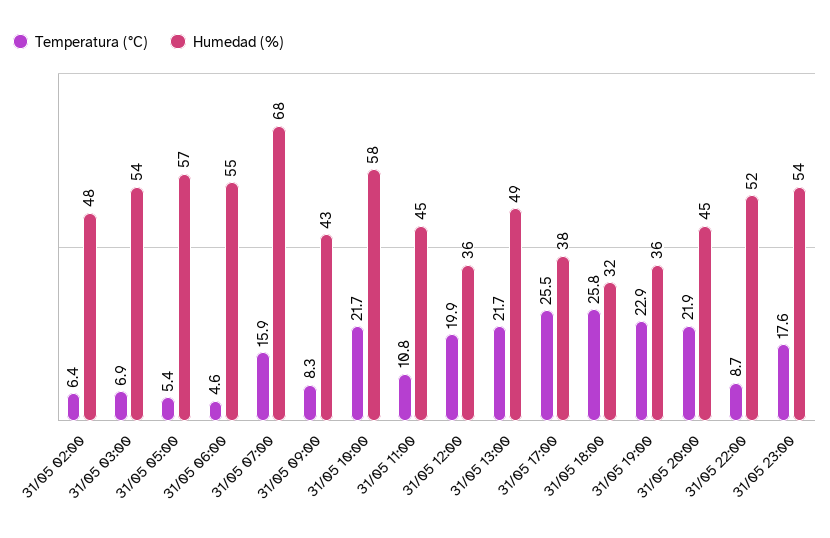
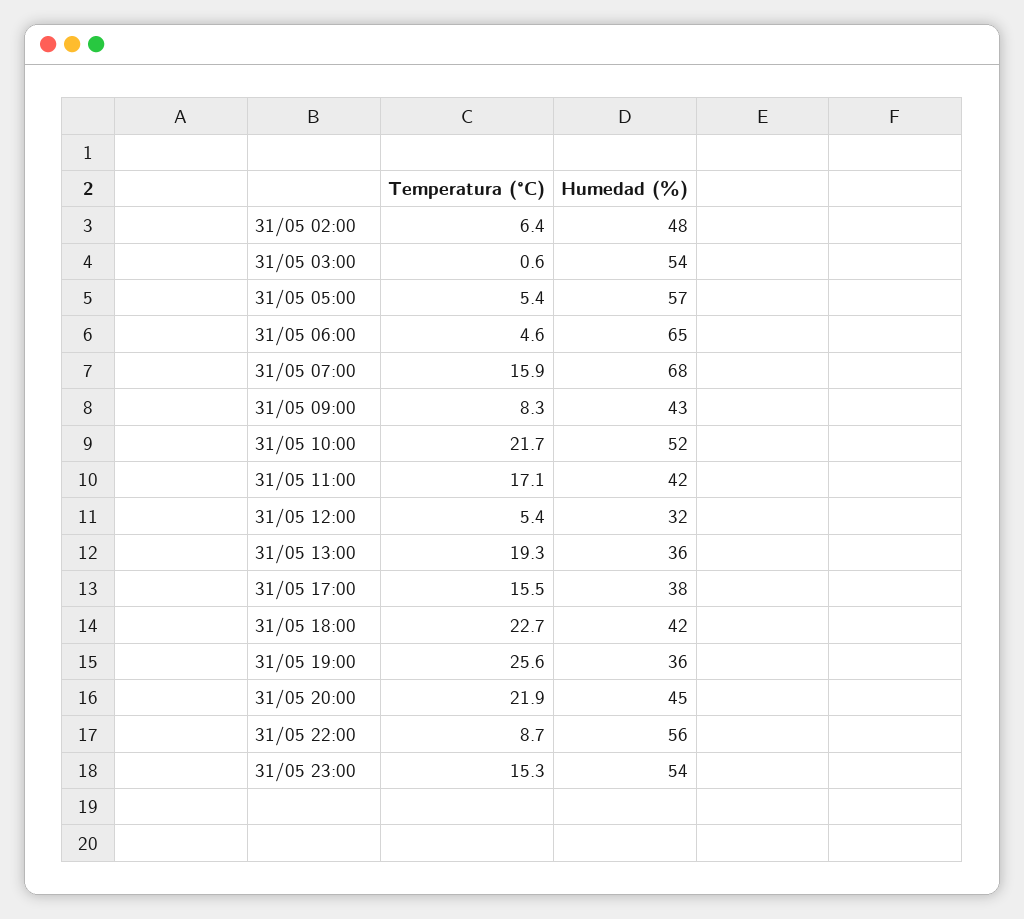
  {
    "Temperatura (°C)": {
      "31/05 02:00": 6.4,
-     "31/05 03:00": 6.9,
+     "31/05 03:00": 0.6,
      "31/05 05:00": 5.4,
      "31/05 06:00": 4.6,
      "31/05 07:00": 15.9,
      "31/05 09:00": 8.3,
      "31/05 10:00": 21.7,
-     "31/05 11:00": 10.8,
+     "31/05 11:00": 17.1,
-     "31/05 12:00": 19.9,
+     "31/05 12:00": 5.4,
-     "31/05 13:00": 21.7,
+     "31/05 13:00": 19.3,
-     "31/05 17:00": 25.5,
+     "31/05 17:00": 15.5,
-     "31/05 18:00": 25.8,
+     "31/05 18:00": 22.7,
-     "31/05 19:00": 22.9,
+     "31/05 19:00": 25.6,
      "31/05 20:00": 21.9,
      "31/05 22:00": 8.7,
-     "31/05 23:00": 17.6
+     "31/05 23:00": 15.3
    },
    "Humedad (%)": {
      "31/05 02:00": 48,
      "31/05 03:00": 54,
      "31/05 05:00": 57,
-     "31/05 06:00": 55,
+     "31/05 06:00": 65,
      "31/05 07:00": 68,
      "31/05 09:00": 43,
-     "31/05 10:00": 58,
+     "31/05 10:00": 52,
-     "31/05 11:00": 45,
+     "31/05 11:00": 42,
-     "31/05 12:00": 36,
+     "31/05 12:00": 32,
-     "31/05 13:00": 49,
+     "31/05 13:00": 36,
      "31/05 17:00": 38,
-     "31/05 18:00": 32,
+     "31/05 18:00": 42,
      "31/05 19:00": 36,
      "31/05 20:00": 45,
-     "31/05 22:00": 52,
+     "31/05 22:00": 56,
      "31/05 23:00": 54
    }
  }

